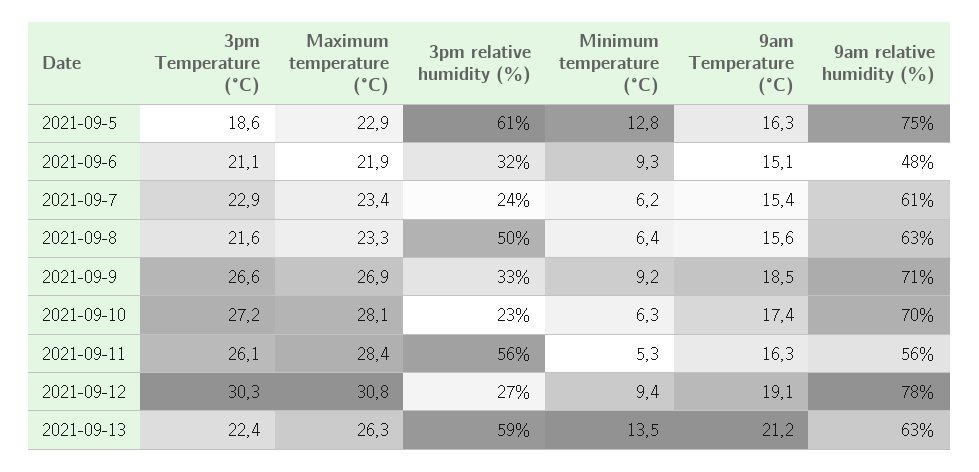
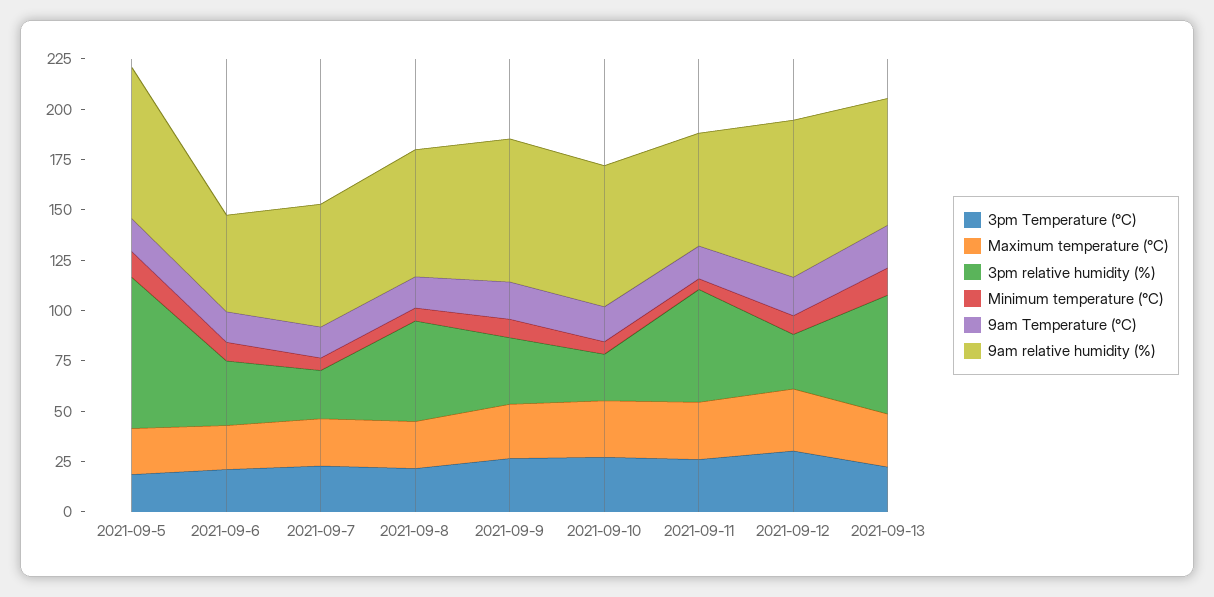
  {
    "3pm Temperature (°C)": {
      "2021-09-5": 18.6,
      "2021-09-6": 21.1,
      "2021-09-7": 22.9,
      "2021-09-8": 21.6,
      "2021-09-9": 26.6,
      "2021-09-10": 27.2,
      "2021-09-11": 26.1,
      "2021-09-12": 30.3,
      "2021-09-13": 22.4
    },
    "Maximum temperature (°C)": {
      "2021-09-5": 22.9,
      "2021-09-6": 21.9,
      "2021-09-7": 23.4,
      "2021-09-8": 23.3,
      "2021-09-9": 26.9,
      "2021-09-10": 28.1,
      "2021-09-11": 28.4,
      "2021-09-12": 30.8,
      "2021-09-13": 26.3
    },
    "3pm relative humidity (%)": {
-     "2021-09-5": 61,
+     "2021-09-5": 75,
      "2021-09-6": 32,
      "2021-09-7": 24,
      "2021-09-8": 50,
      "2021-09-9": 33,
      "2021-09-10": 23,
      "2021-09-11": 56,
      "2021-09-12": 27,
      "2021-09-13": 59
    },
    "Minimum temperature (°C)": {
      "2021-09-5": 12.8,
      "2021-09-6": 9.3,
      "2021-09-7": 6.2,
      "2021-09-8": 6.4,
      "2021-09-9": 9.2,
      "2021-09-10": 6.3,
      "2021-09-11": 5.3,
      "2021-09-12": 9.4,
      "2021-09-13": 13.5
    },
    "9am Temperature (°C)": {
      "2021-09-5": 16.3,
      "2021-09-6": 15.1,
      "2021-09-7": 15.4,
      "2021-09-8": 15.6,
      "2021-09-9": 18.5,
      "2021-09-10": 17.4,
      "2021-09-11": 16.3,
      "2021-09-12": 19.1,
      "2021-09-13": 21.2
    },
    "9am relative humidity (%)": {
      "2021-09-5": 75,
      "2021-09-6": 48,
      "2021-09-7": 61,
      "2021-09-8": 63,
      "2021-09-9": 71,
      "2021-09-10": 70,
      "2021-09-11": 56,
      "2021-09-12": 78,
      "2021-09-13": 63
    }
  }

